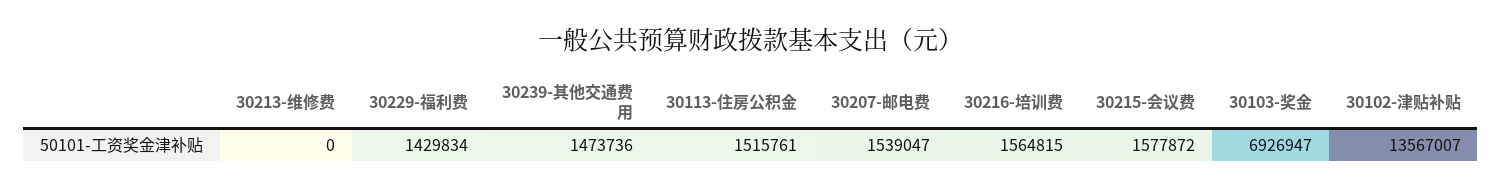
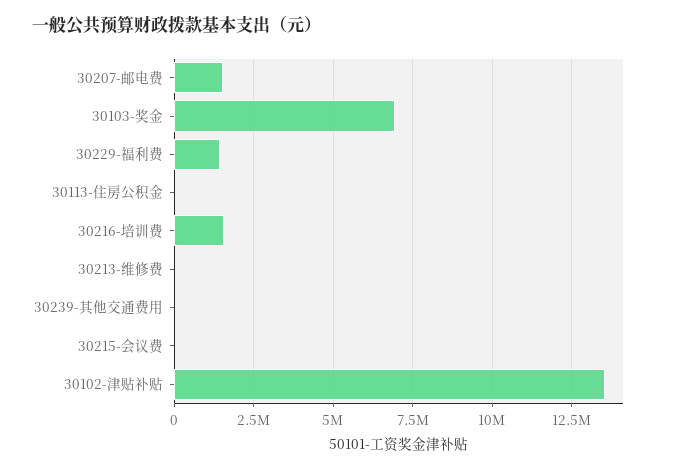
  {
    "30213-维修费": 0,
    "30229-福利费": 1429834,
-   "30239-其他交通费用": 1473736,
+   "30239-其他交通费用": 0,
-   "30113-住房公积金": 1515761,
+   "30113-住房公积金": 0,
    "30207-邮电费": 1539047,
    "30216-培训费": 1564815,
-   "30215-会议费": 1577872,
+   "30215-会议费": 0,
    "30103-奖金": 6926947,
    "30102-津贴补贴": 13567007
  }

